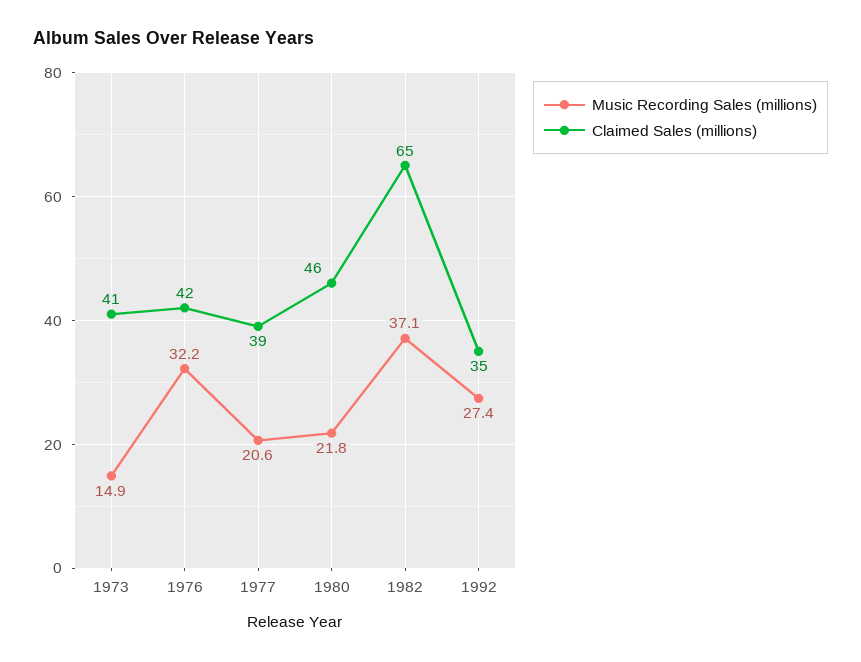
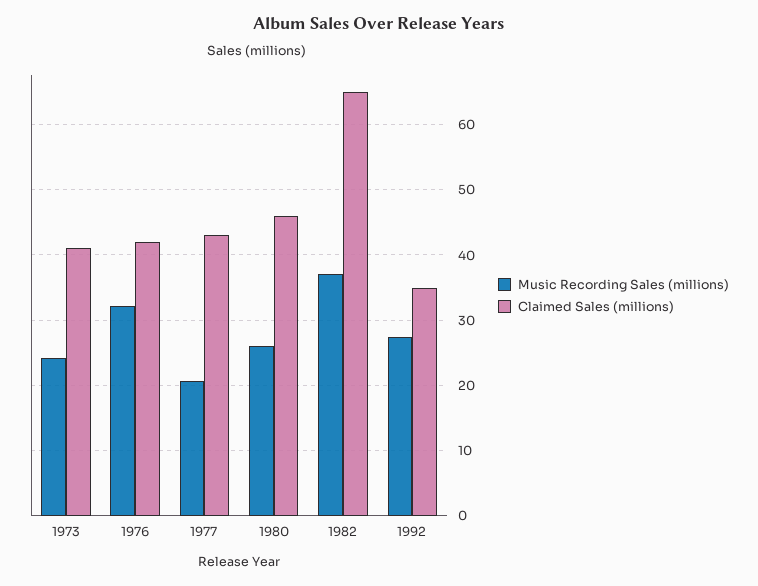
  {
    "Music Recording Sales (millions)": {
-     "1973": 14.9,
+     "1973": 24,
      "1976": 32.2,
      "1977": 20.6,
-     "1980": 21.8,
+     "1980": 26,
      "1982": 37.1,
      "1992": 27.4
    },
    "Claimed Sales (millions)": {
      "1973": 41,
      "1976": 42,
-     "1977": 39,
+     "1977": 43,
      "1980": 46,
      "1982": 65,
      "1992": 35
    }
  }

